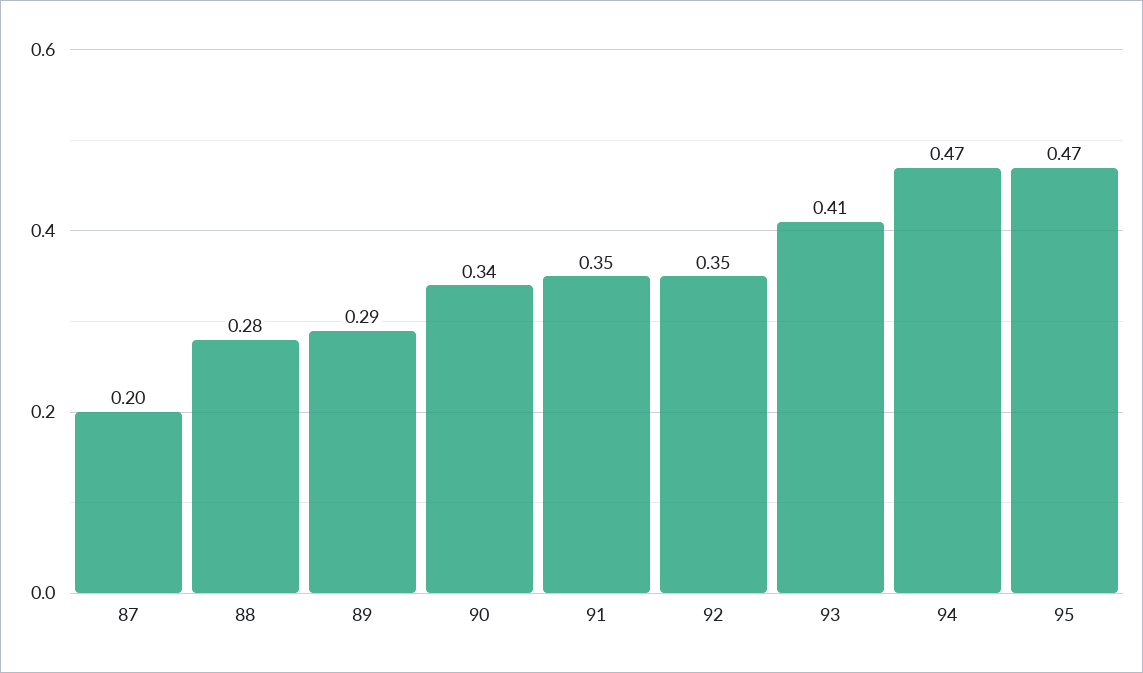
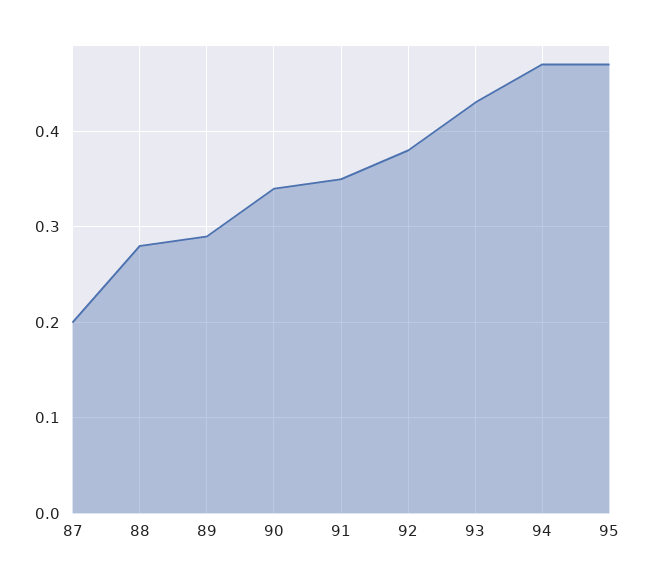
  {
    "87": 0.2,
    "88": 0.28,
    "89": 0.29,
    "90": 0.34,
    "91": 0.35,
-   "92": 0.35,
+   "92": 0.38,
-   "93": 0.41,
+   "93": 0.43,
    "94": 0.47,
    "95": 0.47
  }

